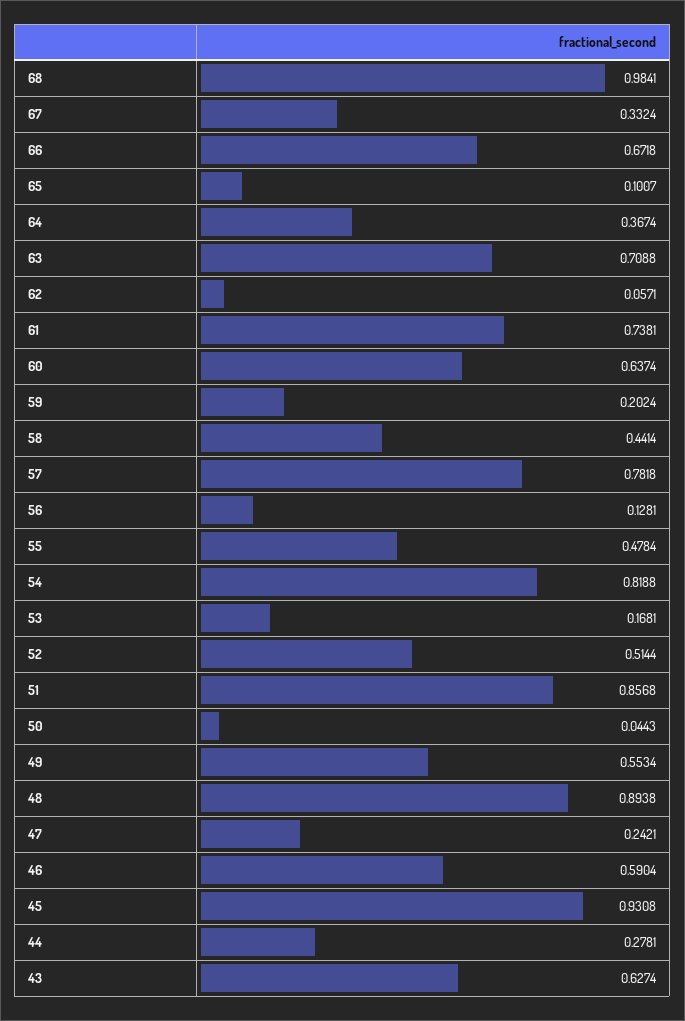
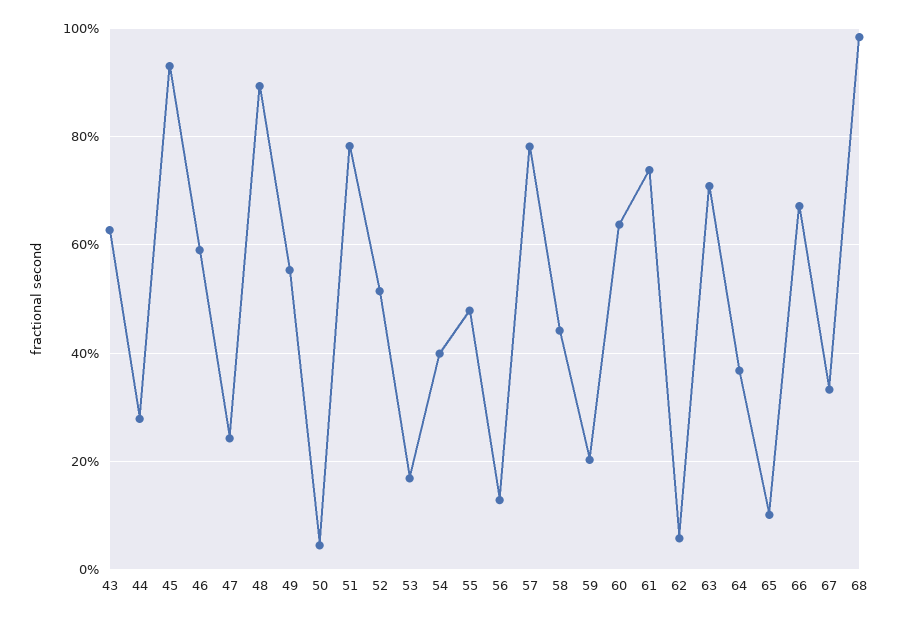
  {
    "68": 0.9841,
    "67": 0.3324,
    "66": 0.6718,
    "65": 0.1007,
    "64": 0.3674,
    "63": 0.7088,
    "62": 0.0571,
    "61": 0.7381,
    "60": 0.6374,
    "59": 0.2024,
    "58": 0.4414,
    "57": 0.7818,
    "56": 0.1281,
    "55": 0.4784,
-   "54": 0.8188,
+   "54": 0.4,
    "53": 0.1681,
    "52": 0.5144,
-   "51": 0.8568,
+   "51": 0.78,
    "50": 0.0443,
    "49": 0.5534,
    "48": 0.8938,
    "47": 0.2421,
    "46": 0.5904,
    "45": 0.9308,
    "44": 0.2781,
    "43": 0.6274
  }

